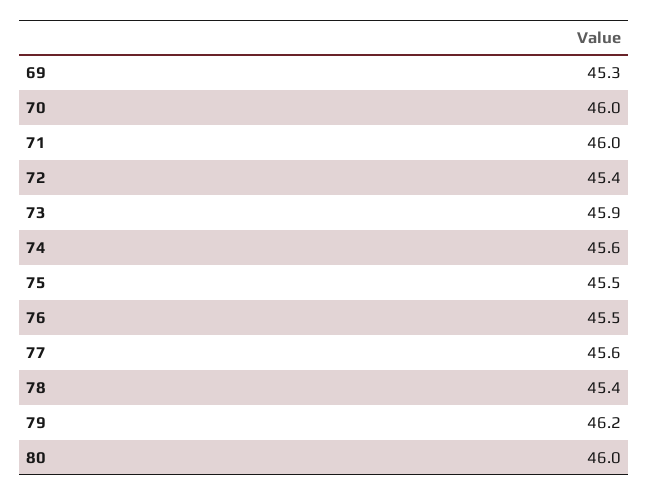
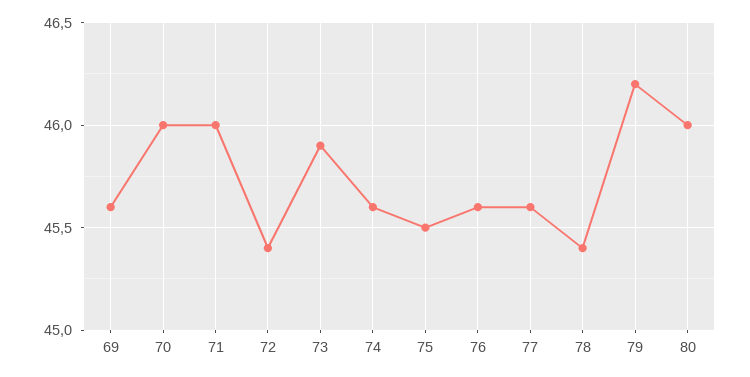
  {
-   "69": 45.3,
+   "69": 45.6,
    "70": 46,
    "71": 46,
    "72": 45.4,
    "73": 45.9,
    "74": 45.6,
    "75": 45.5,
-   "76": 45.5,
+   "76": 45.6,
    "77": 45.6,
    "78": 45.4,
    "79": 46.2,
    "80": 46
  }

